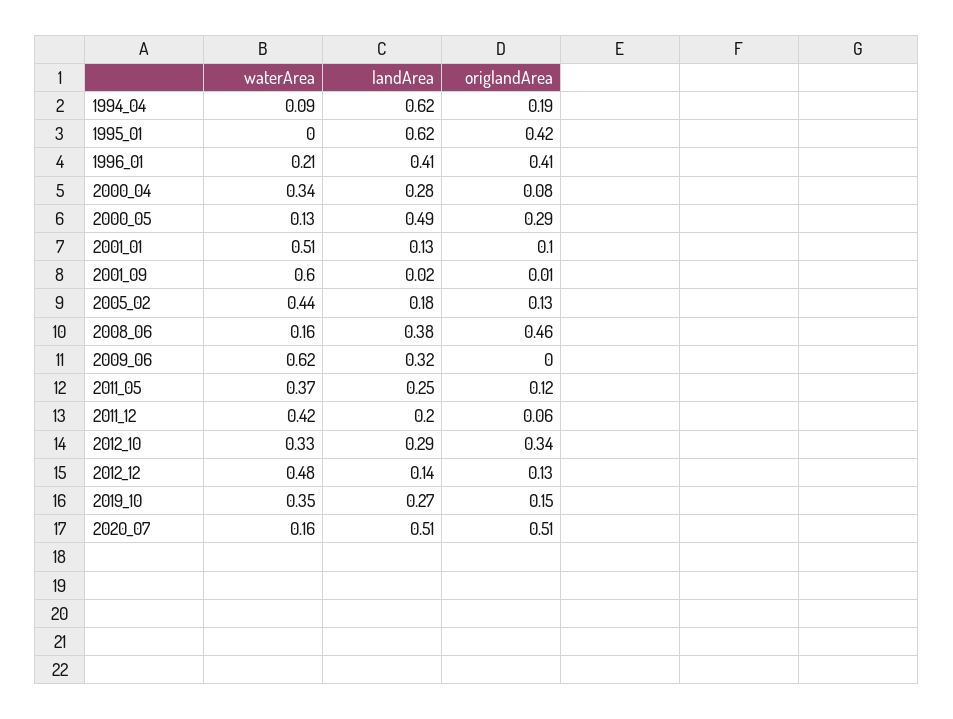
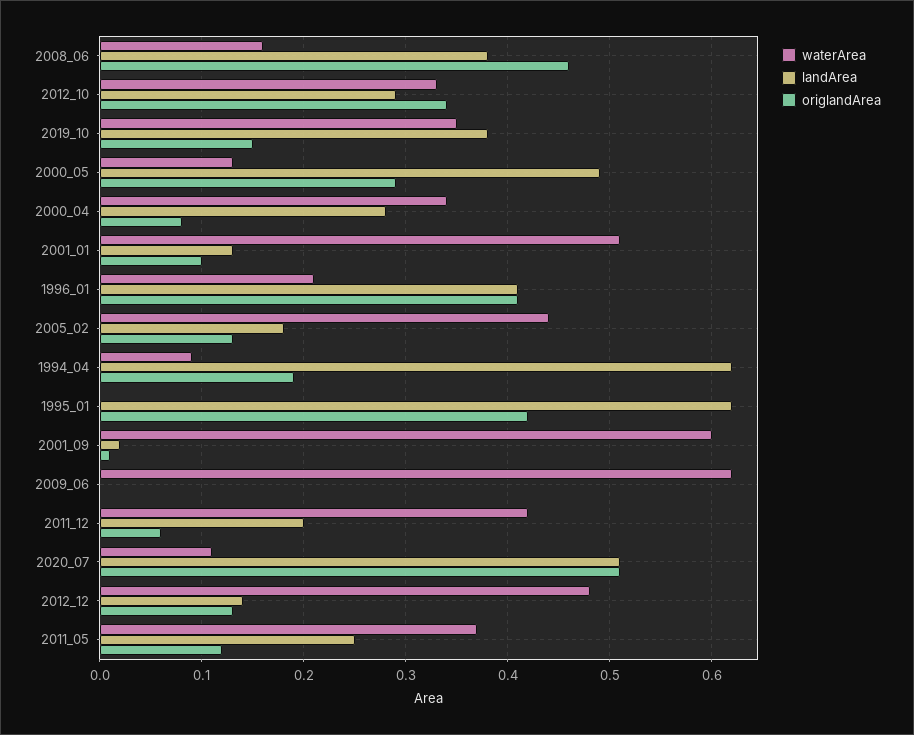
  {
    "waterArea": {
      "1994_04": 0.09,
      "1995_01": 0,
      "1996_01": 0.21,
      "2000_04": 0.34,
      "2000_05": 0.13,
      "2001_01": 0.51,
      "2001_09": 0.6,
      "2005_02": 0.44,
      "2008_06": 0.16,
      "2009_06": 0.62,
      "2011_05": 0.37,
      "2011_12": 0.42,
      "2012_10": 0.33,
      "2012_12": 0.48,
      "2019_10": 0.35,
-     "2020_07": 0.16
+     "2020_07": 0.11
    },
    "landArea": {
      "1994_04": 0.62,
      "1995_01": 0.62,
      "1996_01": 0.41,
      "2000_04": 0.28,
      "2000_05": 0.49,
      "2001_01": 0.13,
      "2001_09": 0.02,
      "2005_02": 0.18,
      "2008_06": 0.38,
-     "2009_06": 0.32,
+     "2009_06": 0,
      "2011_05": 0.25,
      "2011_12": 0.2,
      "2012_10": 0.29,
      "2012_12": 0.14,
-     "2019_10": 0.27,
+     "2019_10": 0.38,
      "2020_07": 0.51
    },
    "origlandArea": {
      "1994_04": 0.19,
      "1995_01": 0.42,
      "1996_01": 0.41,
      "2000_04": 0.08,
      "2000_05": 0.29,
      "2001_01": 0.1,
      "2001_09": 0.01,
      "2005_02": 0.13,
      "2008_06": 0.46,
      "2009_06": 0,
      "2011_05": 0.12,
      "2011_12": 0.06,
      "2012_10": 0.34,
      "2012_12": 0.13,
      "2019_10": 0.15,
      "2020_07": 0.51
    }
  }

